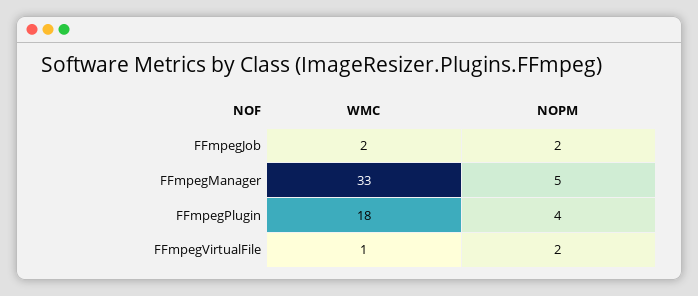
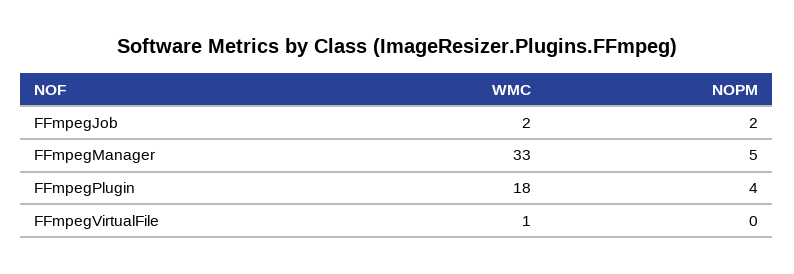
  {
    "WMC": {
      "FFmpegJob": 2,
      "FFmpegManager": 33,
      "FFmpegPlugin": 18,
      "FFmpegVirtualFile": 1
    },
    "NOPM": {
      "FFmpegJob": 2,
      "FFmpegManager": 5,
      "FFmpegPlugin": 4,
-     "FFmpegVirtualFile": 2
+     "FFmpegVirtualFile": 0
    }
  }

